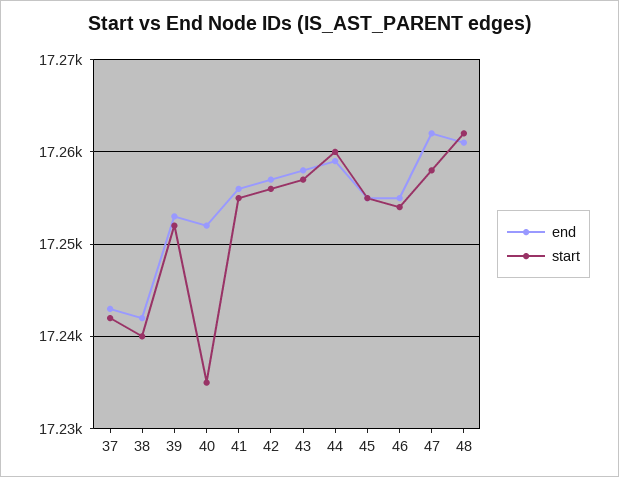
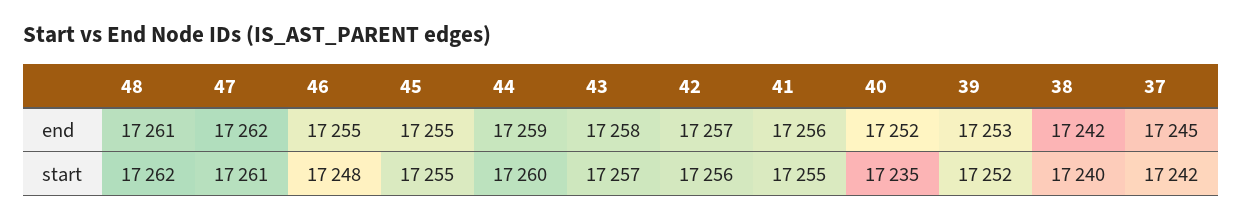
  {
    "end": {
-     "37": 17243,
+     "37": 17245,
      "38": 17242,
      "39": 17253,
      "40": 17252,
      "41": 17256,
      "42": 17257,
      "43": 17258,
      "44": 17259,
      "45": 17255,
      "46": 17255,
      "47": 17262,
      "48": 17261
    },
    "start": {
      "37": 17242,
      "38": 17240,
      "39": 17252,
      "40": 17235,
      "41": 17255,
      "42": 17256,
      "43": 17257,
      "44": 17260,
      "45": 17255,
-     "46": 17254,
+     "46": 17248,
-     "47": 17258,
+     "47": 17261,
      "48": 17262
    }
  }

